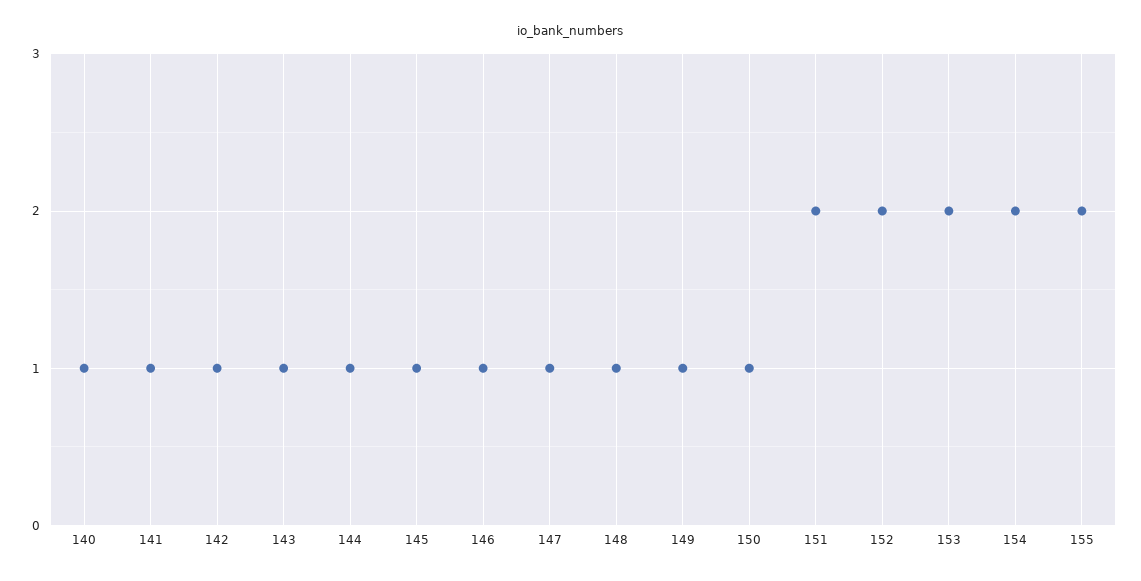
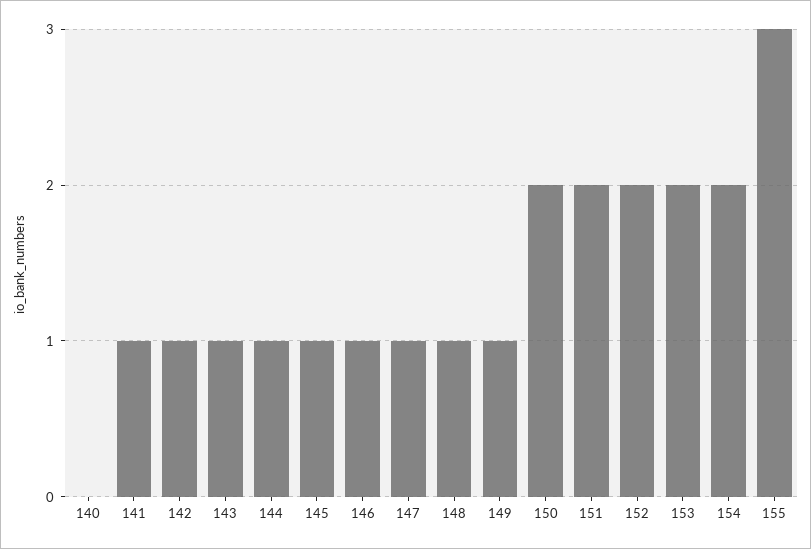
  {
-   "140": 1,
+   "140": 0,
    "141": 1,
    "142": 1,
    "143": 1,
    "144": 1,
    "145": 1,
    "146": 1,
    "147": 1,
    "148": 1,
    "149": 1,
-   "150": 1,
+   "150": 2,
    "151": 2,
    "152": 2,
    "153": 2,
    "154": 2,
-   "155": 2
+   "155": 3
  }

